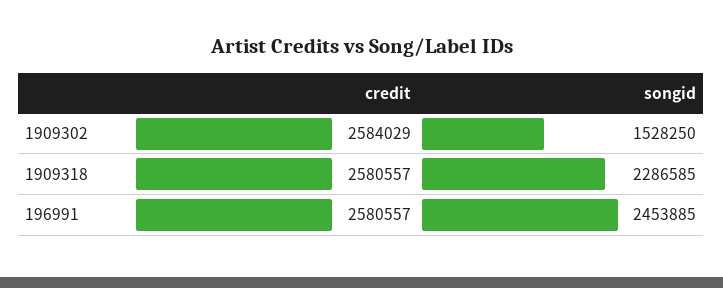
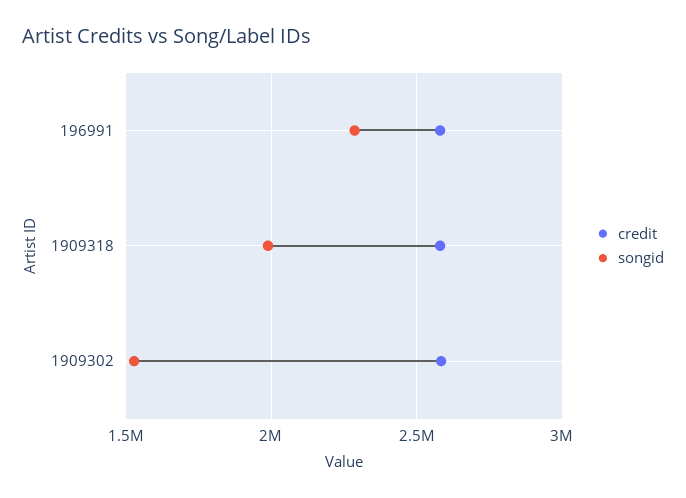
  {
    "credit": {
      "1909302": 2584029,
      "1909318": 2580557,
      "196991": 2580557
    },
    "songid": {
      "1909302": 1528250,
-     "1909318": 2286585,
+     "1909318": 2000000,
-     "196991": 2453885
+     "196991": 2300000
    }
  }

